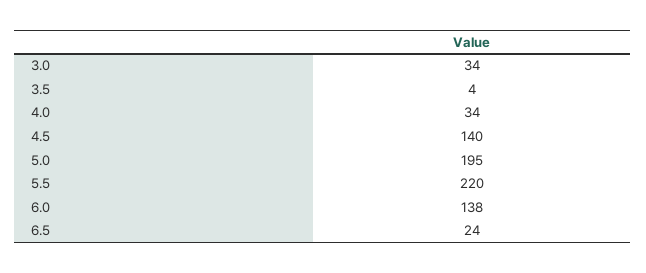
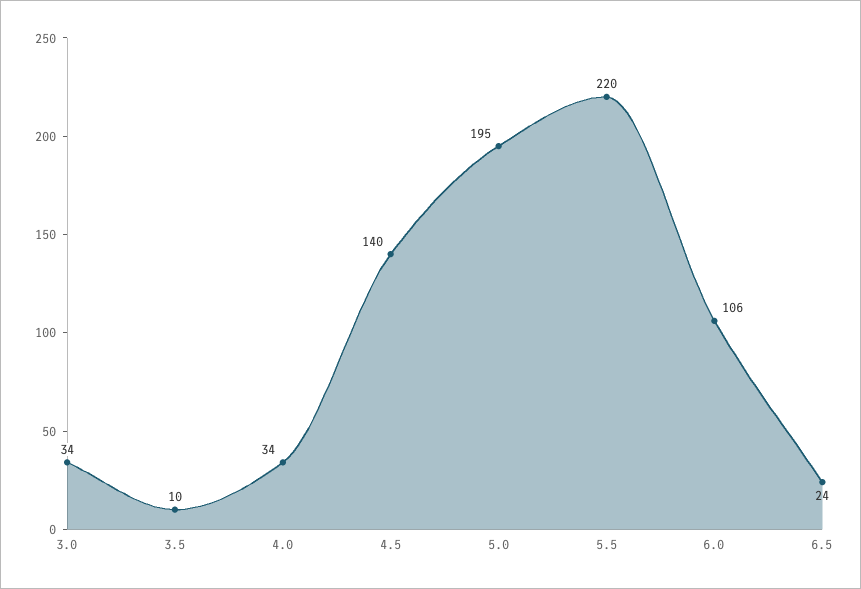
  {
    "3.0": 34,
-   "3.5": 4,
+   "3.5": 10,
    "4.0": 34,
    "4.5": 140,
    "5.0": 195,
    "5.5": 220,
-   "6.0": 138,
+   "6.0": 106,
    "6.5": 24
  }

